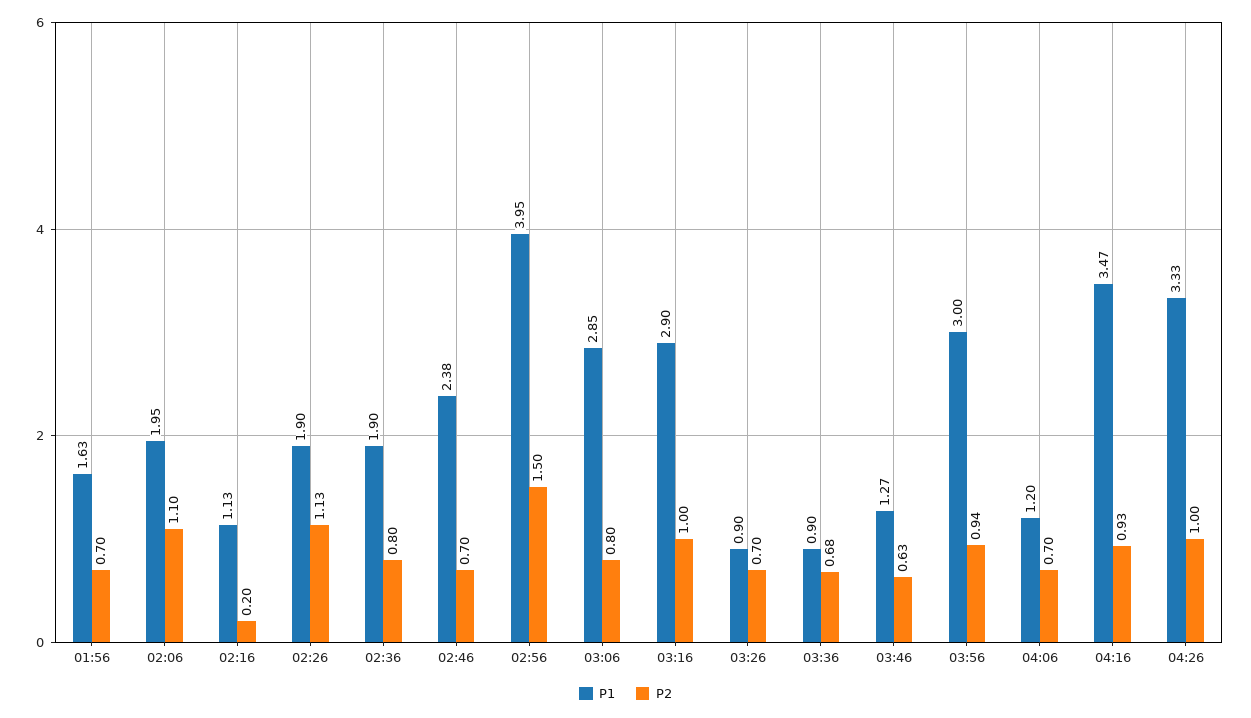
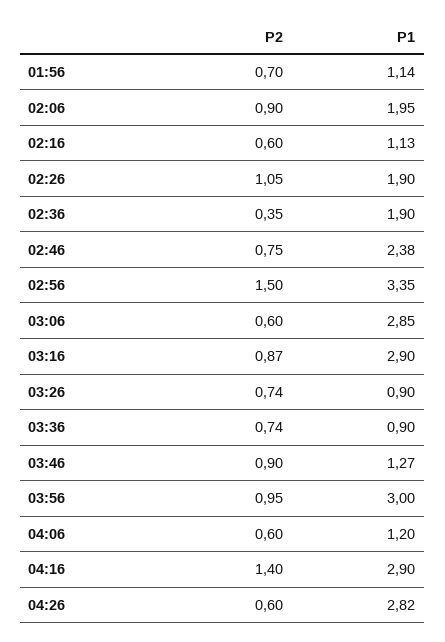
  {
    "P1": {
-     "01:56": 1.63,
+     "01:56": 1.14,
      "02:06": 1.95,
      "02:16": 1.13,
      "02:26": 1.9,
      "02:36": 1.9,
      "02:46": 2.38,
-     "02:56": 3.95,
+     "02:56": 3.35,
      "03:06": 2.85,
      "03:16": 2.9,
      "03:26": 0.9,
      "03:36": 0.9,
      "03:46": 1.27,
      "03:56": 3,
      "04:06": 1.2,
-     "04:16": 3.47,
+     "04:16": 2.9,
-     "04:26": 3.33
+     "04:26": 2.82
    },
    "P2": {
      "01:56": 0.7,
-     "02:06": 1.1,
+     "02:06": 0.9,
-     "02:16": 0.2,
+     "02:16": 0.6,
-     "02:26": 1.13,
+     "02:26": 1.05,
-     "02:36": 0.8,
+     "02:36": 0.35,
-     "02:46": 0.7,
+     "02:46": 0.75,
      "02:56": 1.5,
-     "03:06": 0.8,
+     "03:06": 0.6,
-     "03:16": 1,
+     "03:16": 0.87,
-     "03:26": 0.7,
+     "03:26": 0.74,
-     "03:36": 0.68,
+     "03:36": 0.74,
-     "03:46": 0.63,
+     "03:46": 0.9,
-     "03:56": 0.94,
+     "03:56": 0.95,
-     "04:06": 0.7,
+     "04:06": 0.6,
-     "04:16": 0.93,
+     "04:16": 1.4,
-     "04:26": 1
+     "04:26": 0.6
    }
  }

